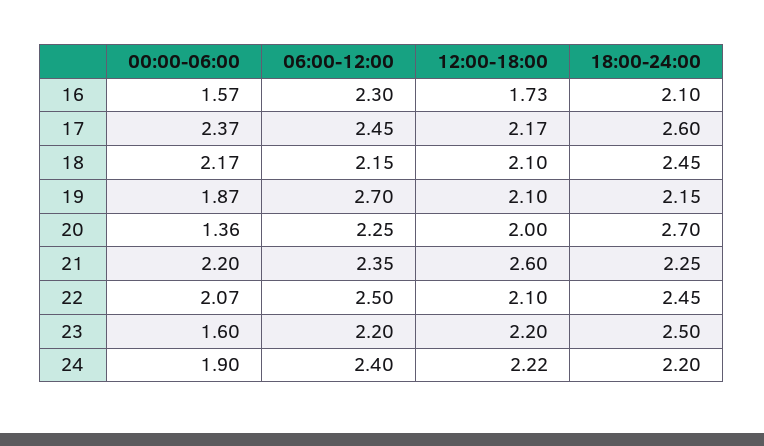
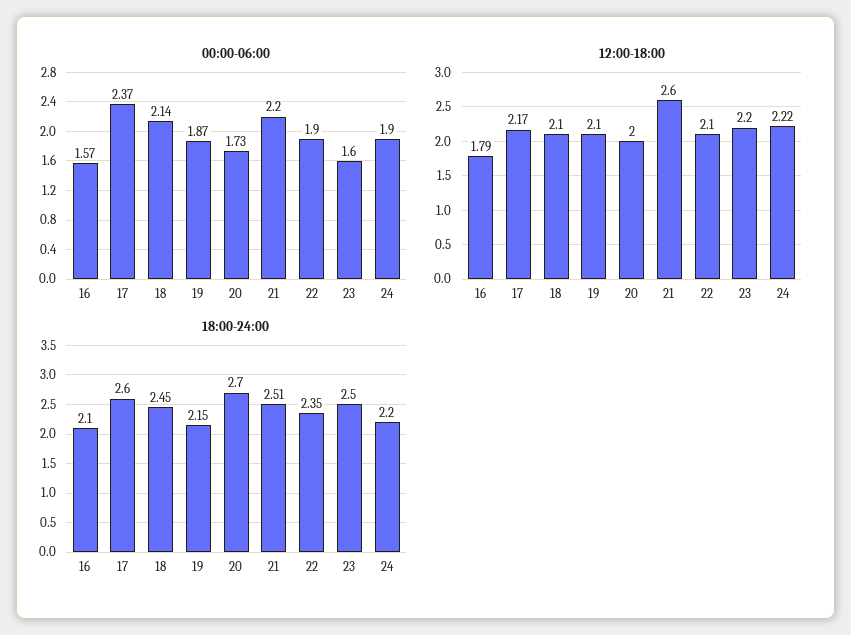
  {
    "00:00-06:00": {
      "16": 1.57,
      "17": 2.37,
-     "18": 2.17,
+     "18": 2.14,
      "19": 1.87,
-     "20": 1.36,
+     "20": 1.73,
      "21": 2.2,
-     "22": 2.07,
+     "22": 1.9,
      "23": 1.6,
      "24": 1.9
    },
-   "06:00-12:00": {
-     "16": 2.3,
-     "17": 2.45,
-     "18": 2.15,
-     "19": 2.7,
-     "20": 2.25,
-     "21": 2.35,
-     "22": 2.5,
-     "23": 2.2,
-     "24": 2.4
-   },
    "12:00-18:00": {
-     "16": 1.73,
+     "16": 1.79,
      "17": 2.17,
      "18": 2.1,
      "19": 2.1,
      "20": 2,
      "21": 2.6,
      "22": 2.1,
      "23": 2.2,
      "24": 2.22
    },
    "18:00-24:00": {
      "16": 2.1,
      "17": 2.6,
      "18": 2.45,
      "19": 2.15,
      "20": 2.7,
-     "21": 2.25,
+     "21": 2.51,
-     "22": 2.45,
+     "22": 2.35,
      "23": 2.5,
      "24": 2.2
    }
  }

